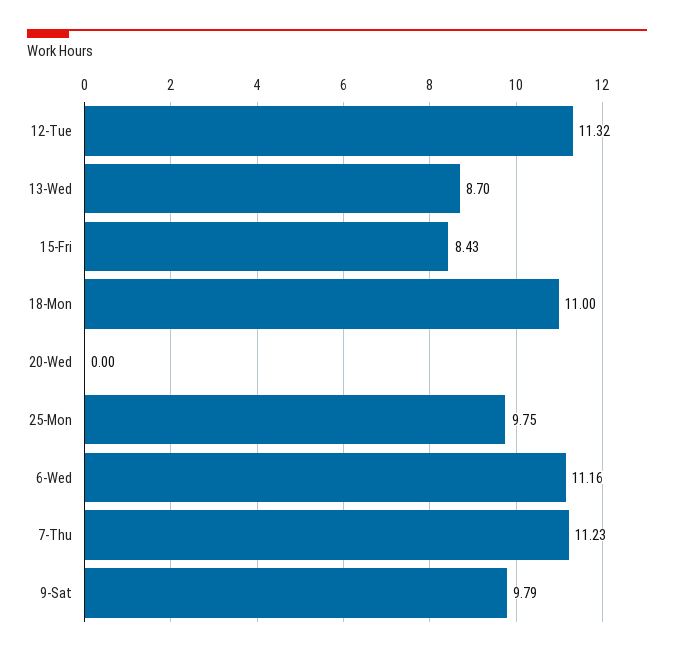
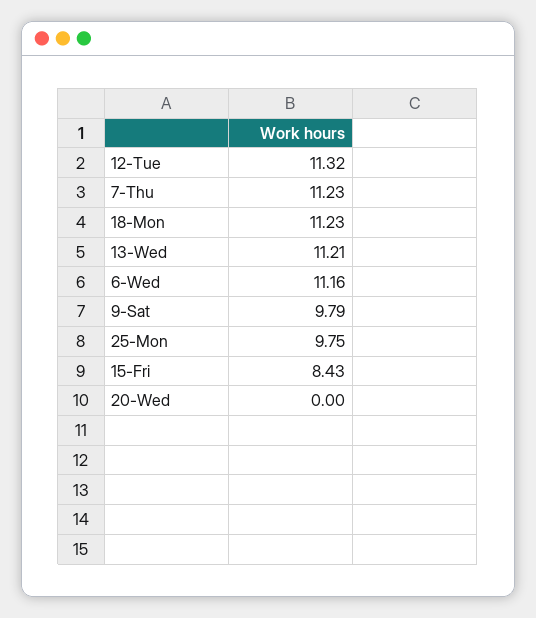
  {
    "12-Tue": 11.32,
-   "13-Wed": 8.7,
+   "13-Wed": 11.21,
    "15-Fri": 8.43,
-   "18-Mon": 11,
+   "18-Mon": 11.23,
    "20-Wed": 0,
    "25-Mon": 9.75,
    "6-Wed": 11.16,
    "7-Thu": 11.23,
    "9-Sat": 9.79
  }

